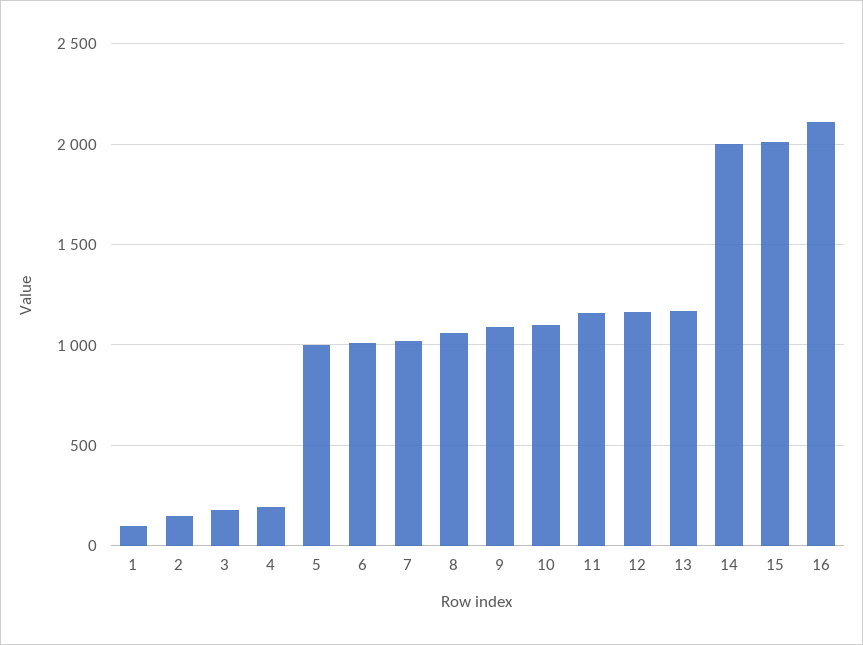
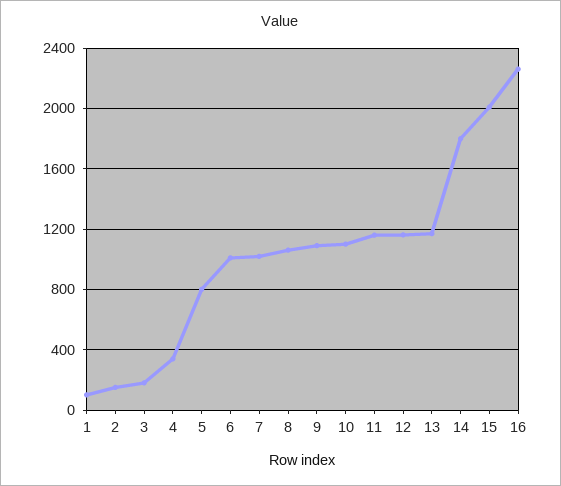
  {
    "1": 100,
    "2": 150,
    "3": 200,
-   "4": 200,
+   "4": 350,
-   "5": 1000,
+   "5": 800,
    "6": 1000,
    "7": 1000,
    "8": 1050,
    "9": 1100,
    "10": 1100,
    "11": 1150,
    "12": 1150,
    "13": 1150,
-   "14": 2000,
+   "14": 1800,
    "15": 2000,
-   "16": 2100
+   "16": 2250
  }

